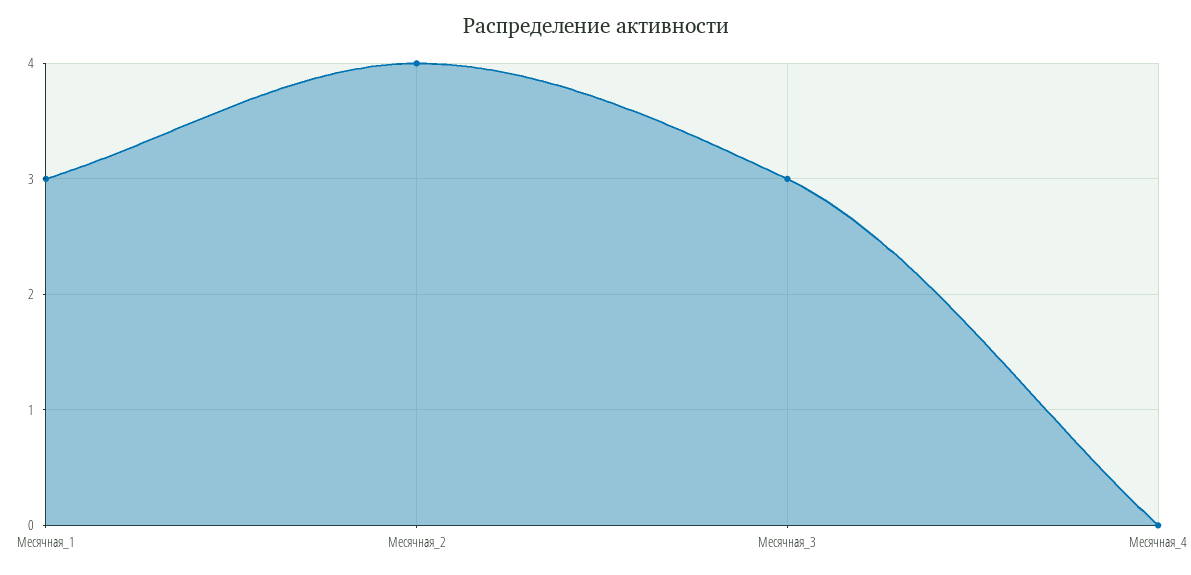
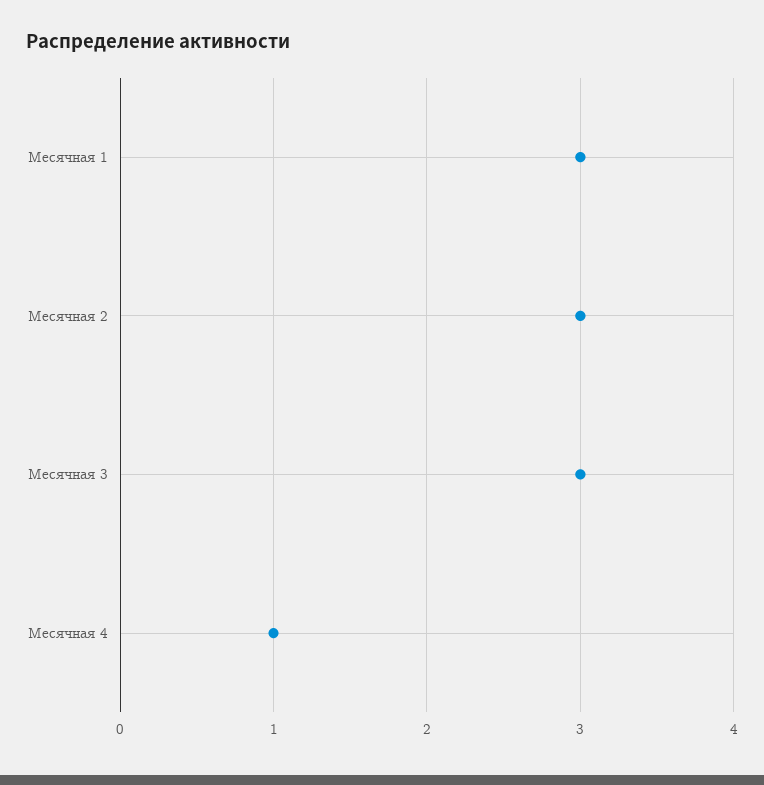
  {
    "Месячная_1": 3,
-   "Месячная_2": 4,
+   "Месячная_2": 3,
    "Месячная_3": 3,
-   "Месячная_4": 0
+   "Месячная_4": 1
  }

